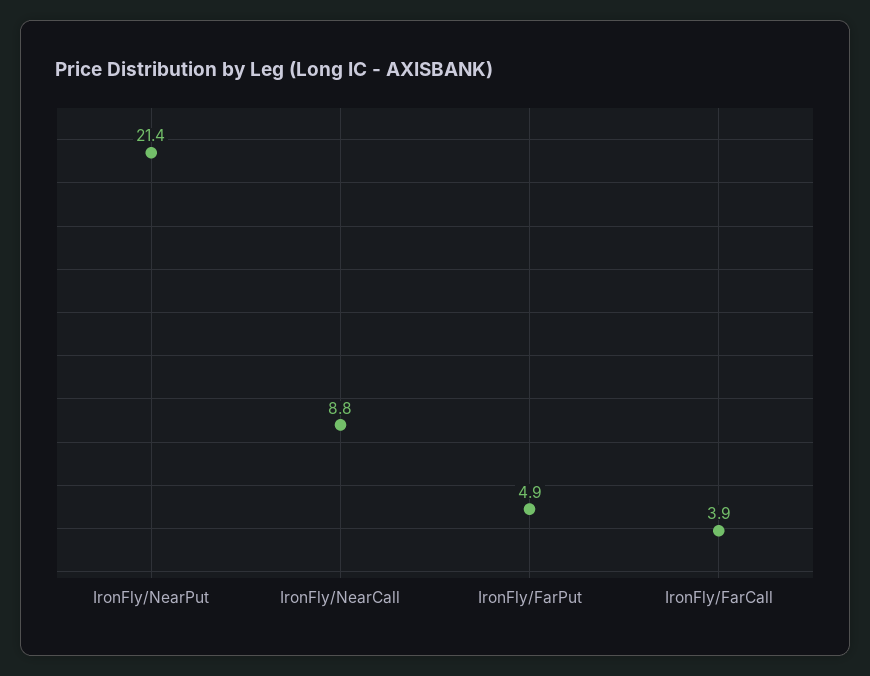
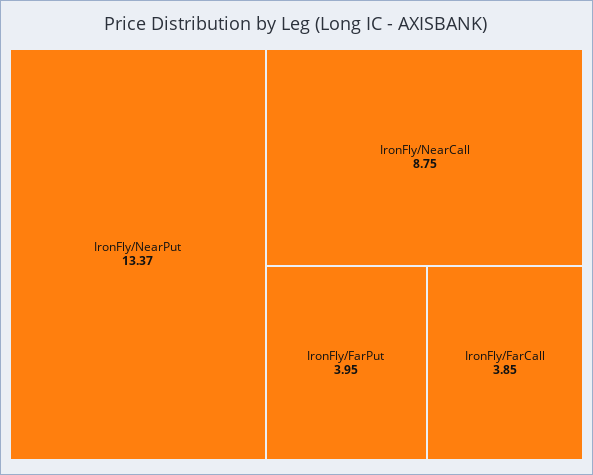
  {
-   "IronFly/NearPut": 21.4,
+   "IronFly/NearPut": 13.37,
    "IronFly/NearCall": 8.75,
-   "IronFly/FarPut": 4.9,
+   "IronFly/FarPut": 3.95,
    "IronFly/FarCall": 3.85
  }

